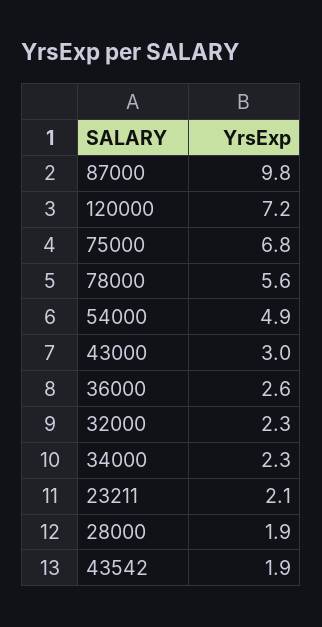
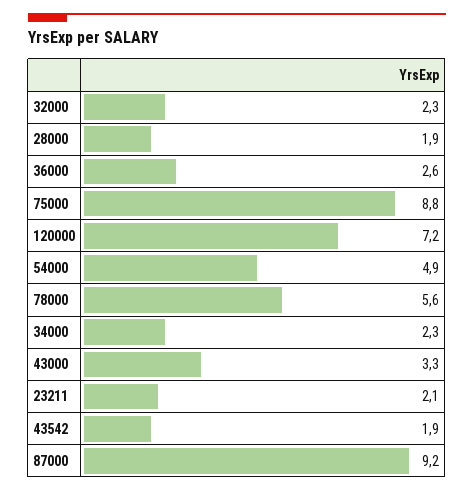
  {
-   "87000": 9.8,
+   "87000": 9.2,
    "120000": 7.2,
-   "75000": 6.8,
+   "75000": 8.8,
    "78000": 5.6,
    "54000": 4.9,
-   "43000": 3,
+   "43000": 3.3,
    "36000": 2.6,
    "32000": 2.3,
    "34000": 2.3,
    "23211": 2.1,
    "28000": 1.9,
    "43542": 1.9
  }

